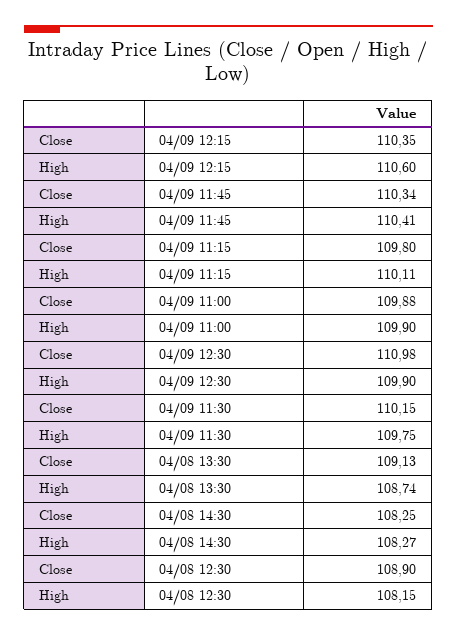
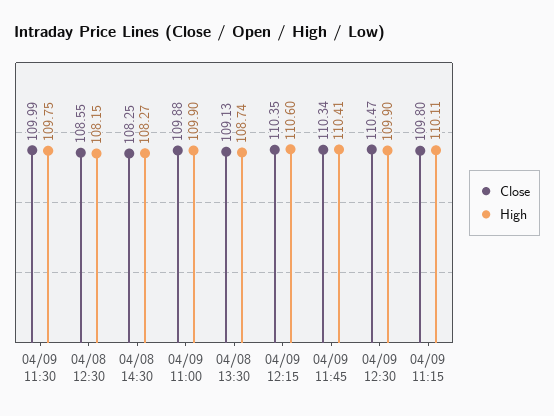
  {
    "Close": {
      "04/09 12:15": 110.35,
      "04/09 11:45": 110.34,
      "04/09 11:15": 109.8,
      "04/09 11:00": 109.88,
-     "04/09 12:30": 110.98,
+     "04/09 12:30": 110.47,
-     "04/09 11:30": 110.15,
+     "04/09 11:30": 109.99,
      "04/08 13:30": 109.13,
      "04/08 14:30": 108.25,
-     "04/08 12:30": 108.9
+     "04/08 12:30": 108.55
    },
    "High": {
      "04/09 12:15": 110.6,
      "04/09 11:45": 110.41,
      "04/09 11:15": 110.11,
      "04/09 11:00": 109.9,
      "04/09 12:30": 109.9,
      "04/09 11:30": 109.75,
      "04/08 13:30": 108.74,
      "04/08 14:30": 108.27,
      "04/08 12:30": 108.15
    }
  }

